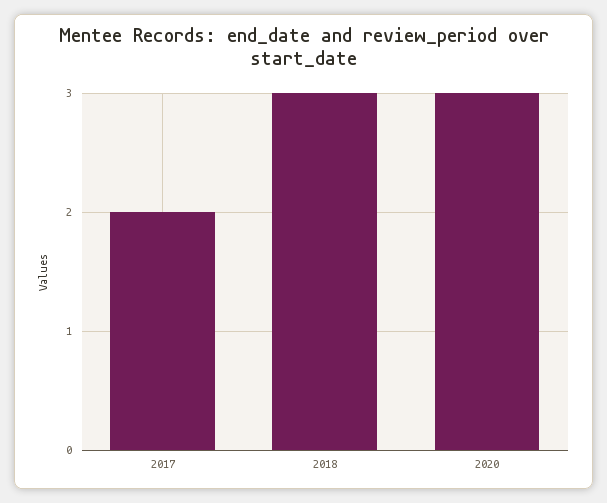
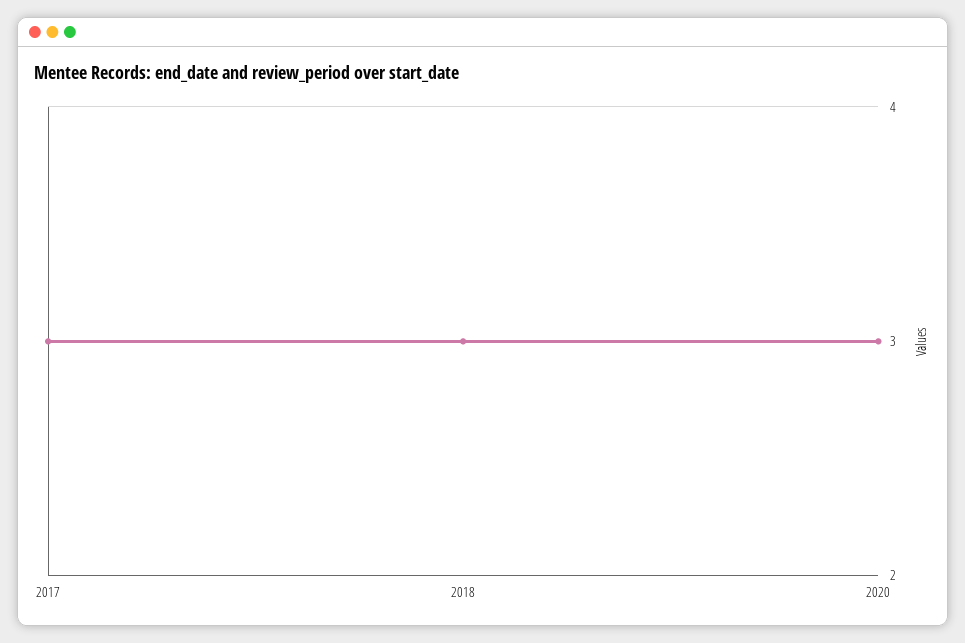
  {
-   "2017": 2,
+   "2017": 3,
    "2018": 3,
    "2020": 3
  }

